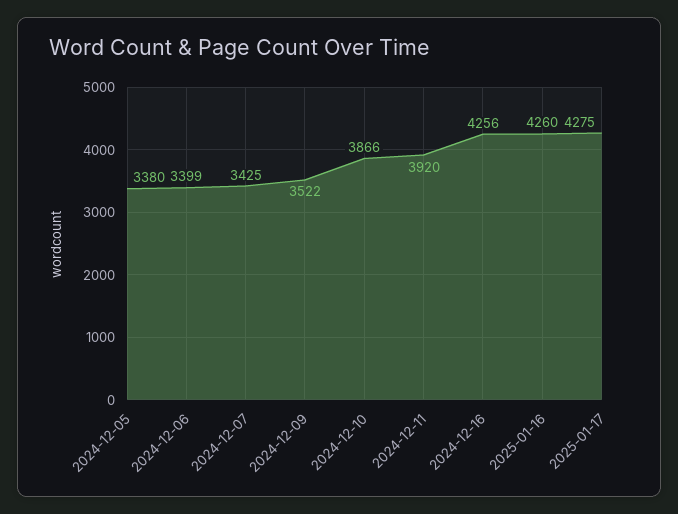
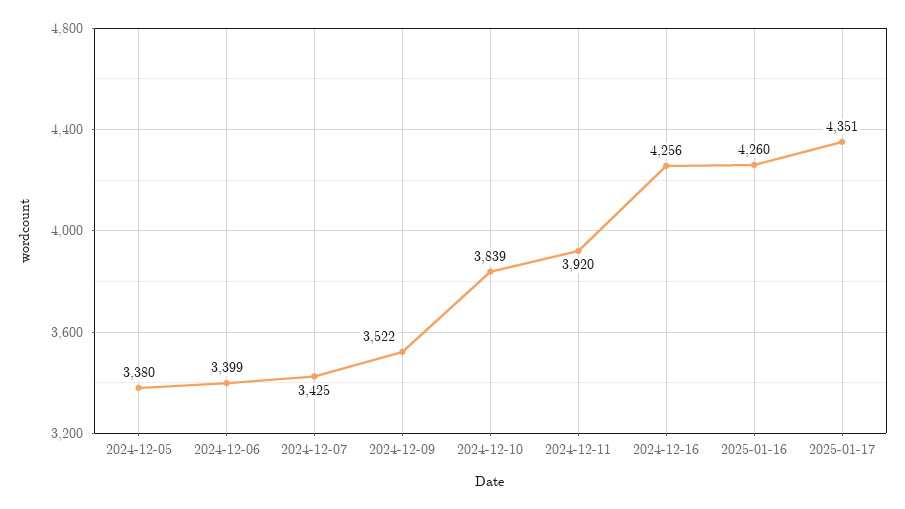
  {
    "2024-12-05": 3380,
    "2024-12-06": 3399,
    "2024-12-07": 3425,
    "2024-12-09": 3522,
-   "2024-12-10": 3866,
+   "2024-12-10": 3839,
    "2024-12-11": 3920,
    "2024-12-16": 4256,
    "2025-01-16": 4260,
-   "2025-01-17": 4275
+   "2025-01-17": 4351
  }

